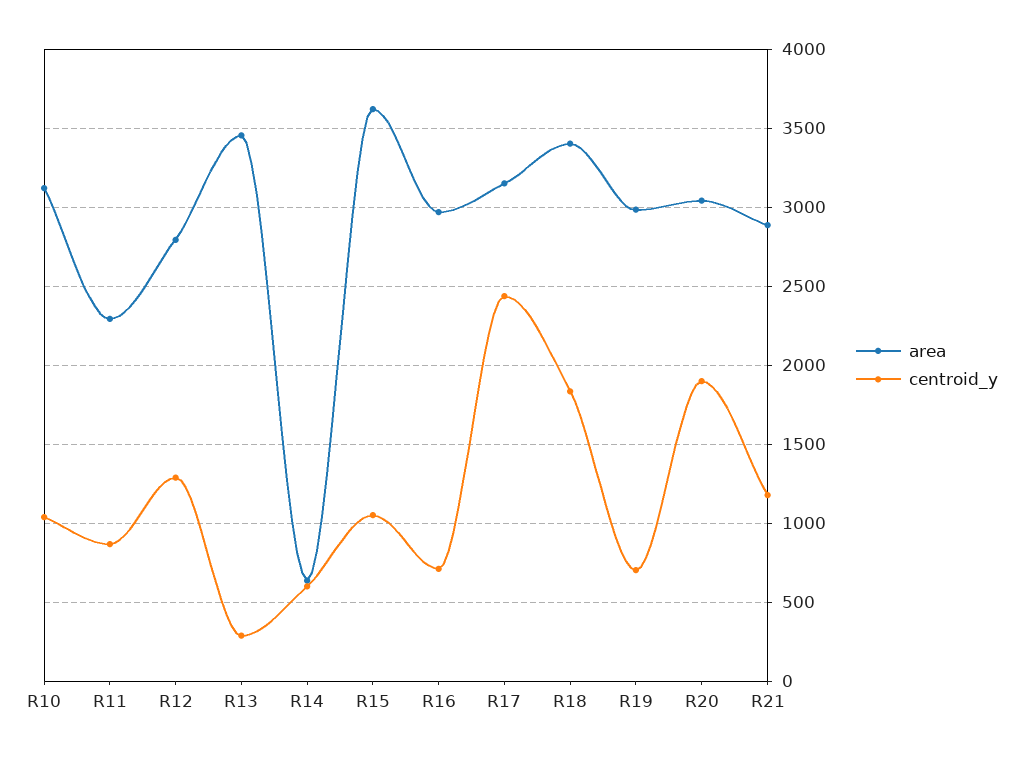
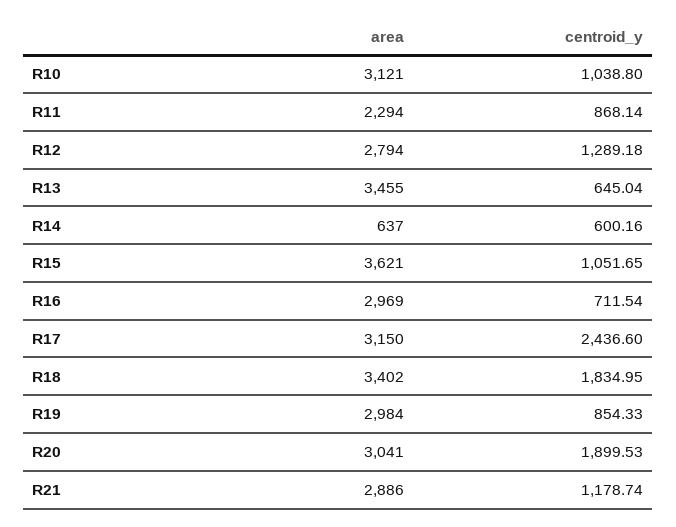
  {
    "area": {
      "R10": 3121,
      "R11": 2294,
      "R12": 2794,
      "R13": 3455,
      "R14": 637,
      "R15": 3621,
      "R16": 2969,
      "R17": 3150,
      "R18": 3402,
      "R19": 2984,
      "R20": 3041,
      "R21": 2886
    },
    "centroid_y": {
      "R10": 1038.8,
      "R11": 868.14,
      "R12": 1289.18,
-     "R13": 300,
+     "R13": 645.04,
      "R14": 600.16,
      "R15": 1051.65,
      "R16": 711.54,
      "R17": 2436.6,
      "R18": 1834.95,
-     "R19": 700,
+     "R19": 854.33,
      "R20": 1899.53,
      "R21": 1178.74
    }
  }

